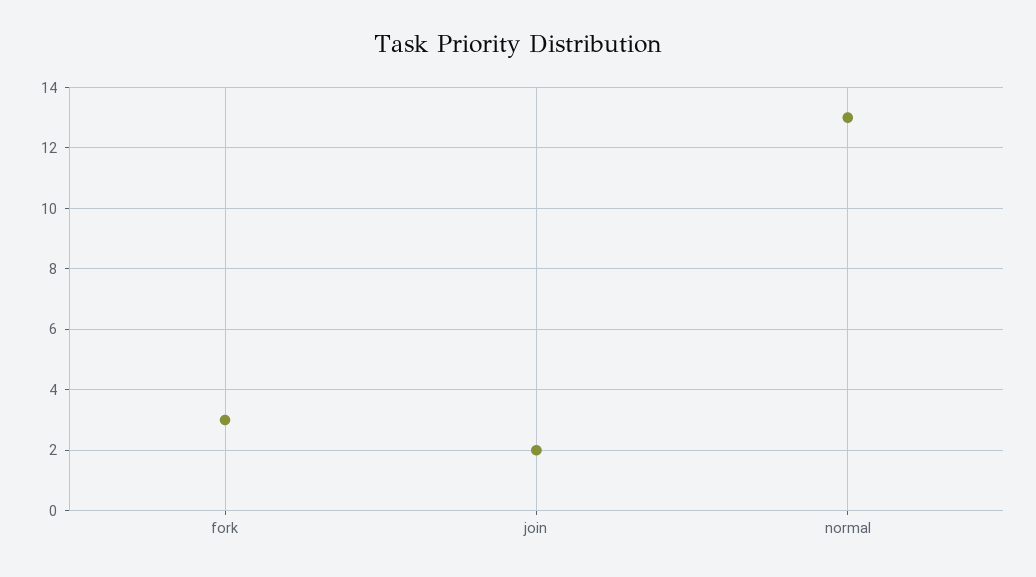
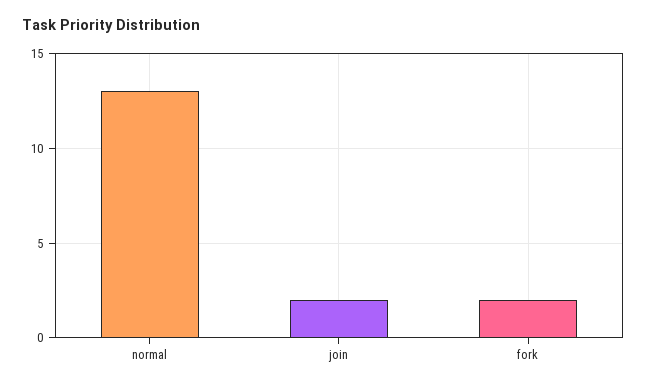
  {
-   "fork": 3,
+   "fork": 2,
    "join": 2,
    "normal": 13
  }

